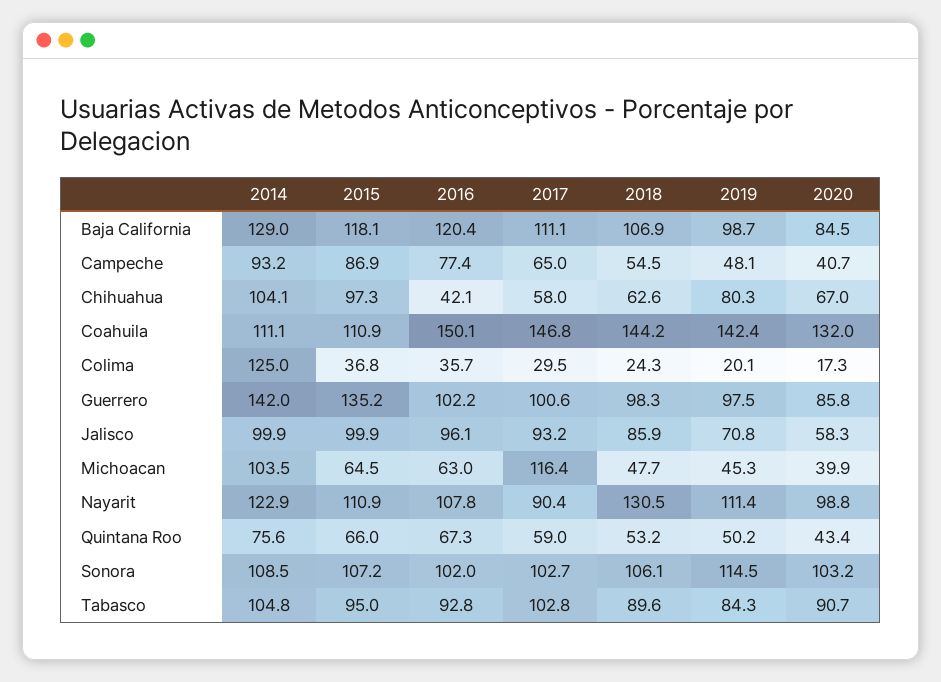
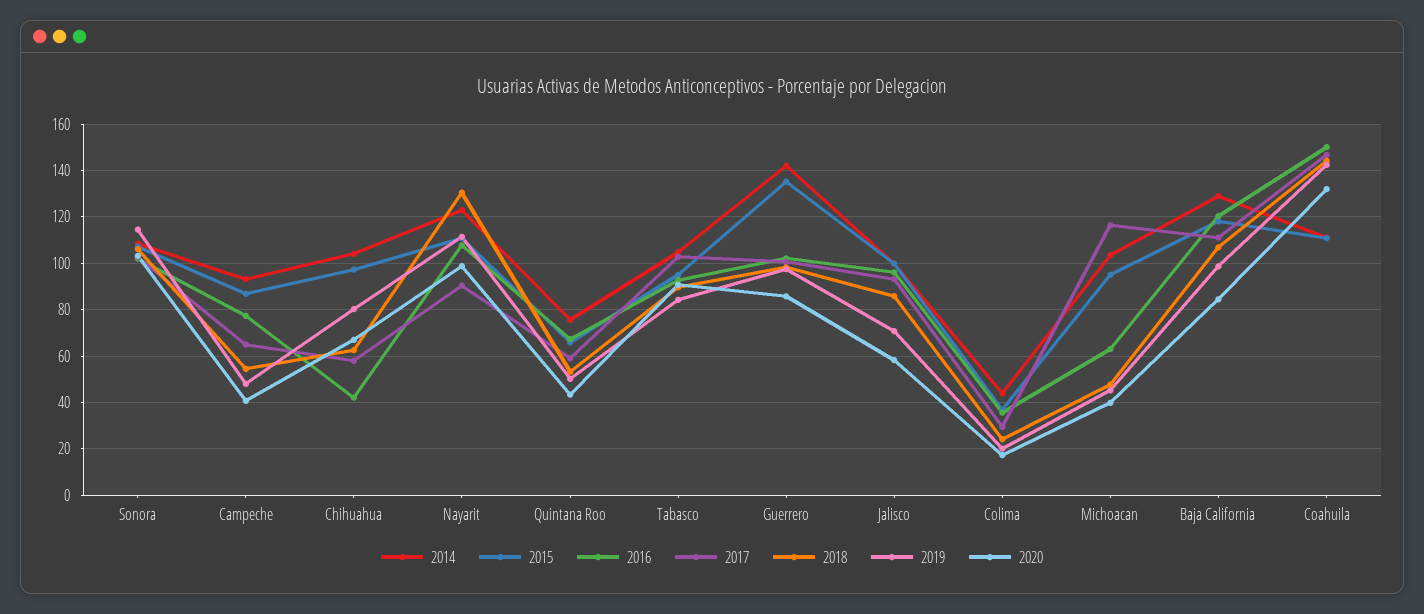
  {
    "2014": {
      "Baja California": 129,
      "Campeche": 93.2,
      "Chihuahua": 104.1,
      "Coahuila": 111.1,
-     "Colima": 125,
+     "Colima": 45,
      "Guerrero": 142,
      "Jalisco": 99.9,
      "Michoacan": 103.5,
      "Nayarit": 122.9,
      "Quintana Roo": 75.6,
      "Sonora": 108.5,
      "Tabasco": 104.8
    },
    "2015": {
      "Baja California": 118.1,
      "Campeche": 86.9,
      "Chihuahua": 97.3,
      "Coahuila": 110.9,
      "Colima": 36.8,
      "Guerrero": 135.2,
      "Jalisco": 99.9,
-     "Michoacan": 64.5,
+     "Michoacan": 95,
      "Nayarit": 110.9,
      "Quintana Roo": 66,
      "Sonora": 107.2,
      "Tabasco": 95
    },
    "2016": {
      "Baja California": 120.4,
      "Campeche": 77.4,
      "Chihuahua": 42.1,
      "Coahuila": 150.1,
      "Colima": 35.7,
      "Guerrero": 102.2,
      "Jalisco": 96.1,
      "Michoacan": 63,
      "Nayarit": 107.8,
      "Quintana Roo": 67.3,
      "Sonora": 102,
      "Tabasco": 92.8
    },
    "2017": {
      "Baja California": 111.1,
      "Campeche": 65,
      "Chihuahua": 58,
      "Coahuila": 146.8,
      "Colima": 29.5,
      "Guerrero": 100.6,
      "Jalisco": 93.2,
      "Michoacan": 116.4,
      "Nayarit": 90.4,
      "Quintana Roo": 59,
      "Sonora": 102.7,
      "Tabasco": 102.8
    },
    "2018": {
      "Baja California": 106.9,
      "Campeche": 54.5,
      "Chihuahua": 62.6,
      "Coahuila": 144.2,
      "Colima": 24.3,
      "Guerrero": 98.3,
      "Jalisco": 85.9,
      "Michoacan": 47.7,
      "Nayarit": 130.5,
      "Quintana Roo": 53.2,
      "Sonora": 106.1,
      "Tabasco": 89.6
    },
    "2019": {
      "Baja California": 98.7,
      "Campeche": 48.1,
      "Chihuahua": 80.3,
      "Coahuila": 142.4,
      "Colima": 20.1,
      "Guerrero": 97.5,
      "Jalisco": 70.8,
      "Michoacan": 45.3,
      "Nayarit": 111.4,
      "Quintana Roo": 50.2,
      "Sonora": 114.5,
      "Tabasco": 84.3
    },
    "2020": {
      "Baja California": 84.5,
      "Campeche": 40.7,
      "Chihuahua": 67,
      "Coahuila": 132,
      "Colima": 17.3,
      "Guerrero": 85.8,
      "Jalisco": 58.3,
      "Michoacan": 39.9,
      "Nayarit": 98.8,
      "Quintana Roo": 43.4,
      "Sonora": 103.2,
      "Tabasco": 90.7
    }
  }

